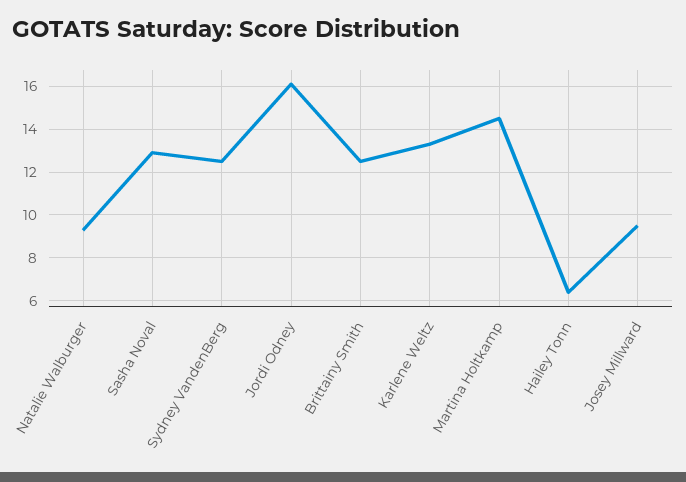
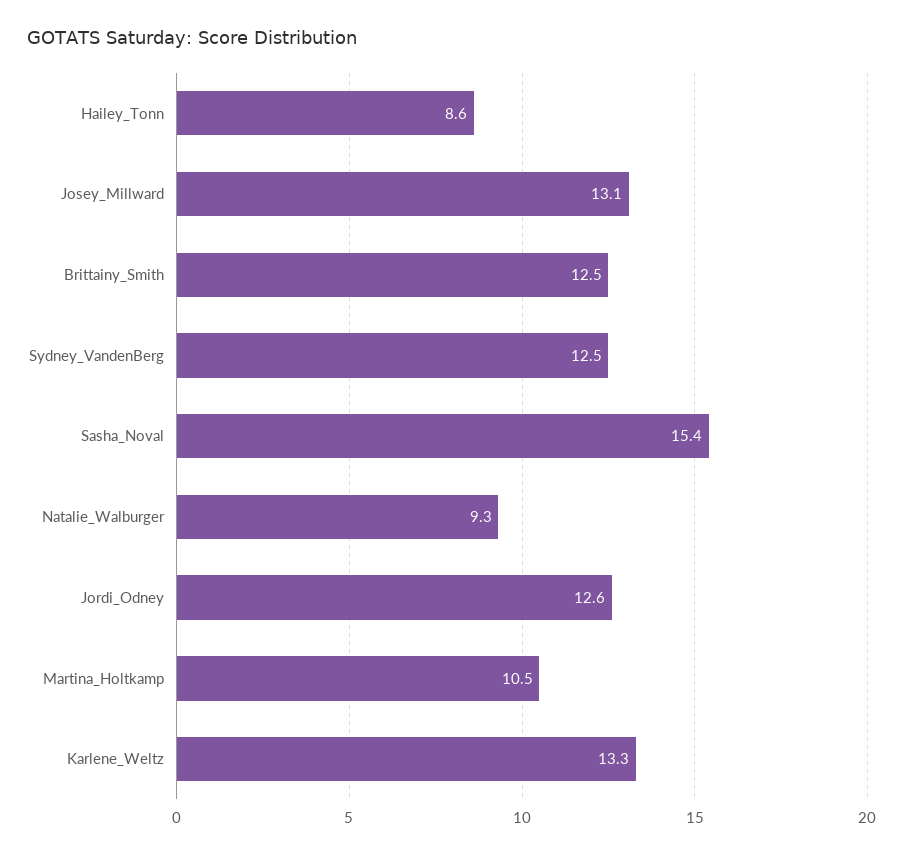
  {
    "Natalie Walburger": 9.3,
-   "Sasha Noval": 13,
+   "Sasha Noval": 15.4,
    "Sydney VandenBerg": 12.5,
-   "Jordi Odney": 16,
+   "Jordi Odney": 12.6,
    "Brittainy Smith": 12.5,
    "Karlene Weltz": 13.3,
-   "Martina Holtkamp": 14.5,
+   "Martina Holtkamp": 10.5,
-   "Hailey Tonn": 6.5,
+   "Hailey Tonn": 8.6,
-   "Josey Millward": 9.5
+   "Josey Millward": 13.1
  }

